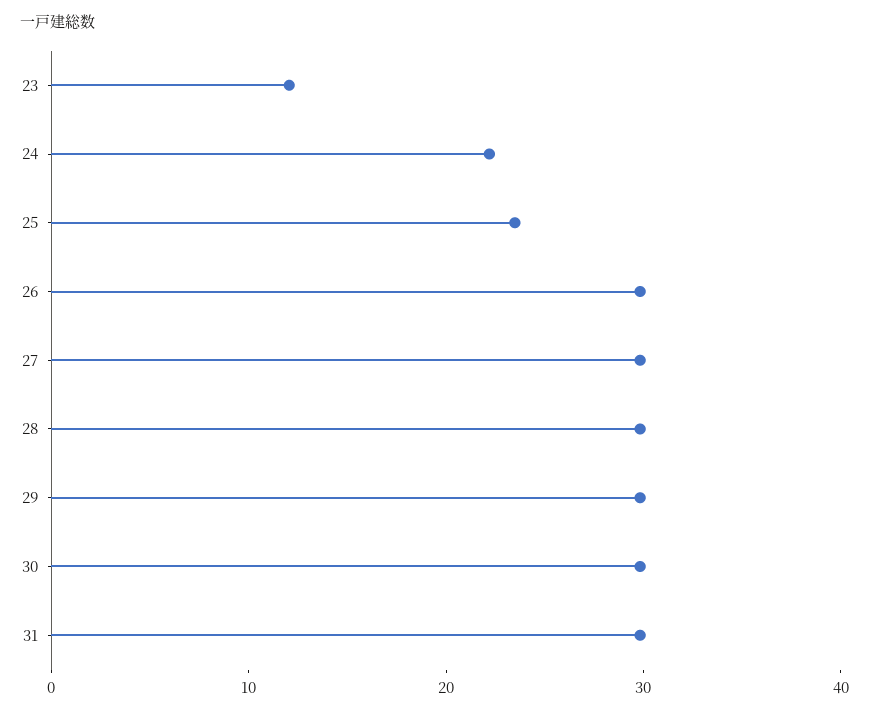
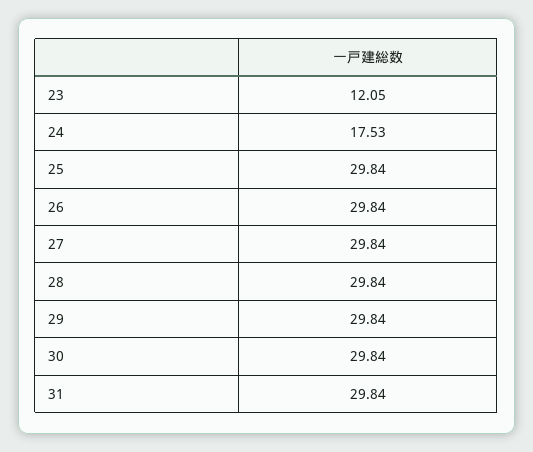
  {
    "23": 12.05,
-   "24": 22,
+   "24": 17.53,
-   "25": 24,
+   "25": 29.84,
    "26": 29.84,
    "27": 29.84,
    "28": 29.84,
    "29": 29.84,
    "30": 29.84,
    "31": 29.84
  }

